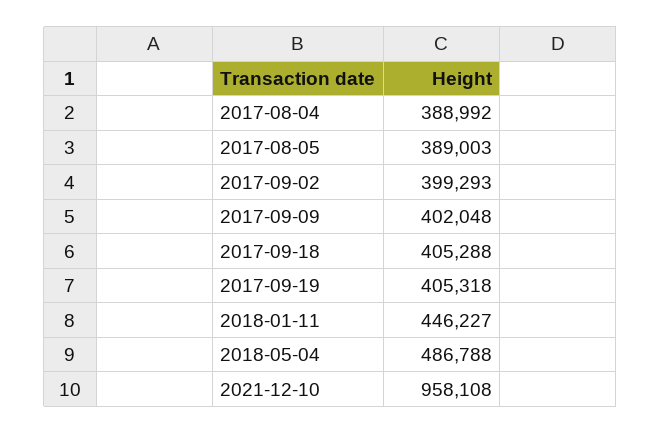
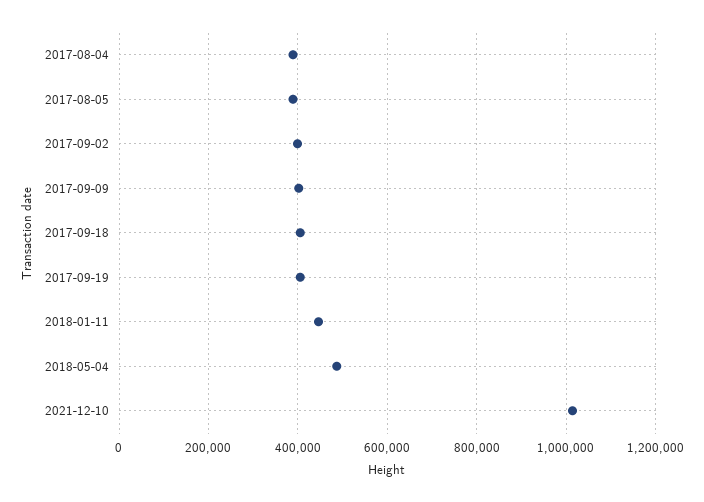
  {
    "2017-08-04": 388992,
    "2017-08-05": 389003,
    "2017-09-02": 399293,
    "2017-09-09": 402048,
    "2017-09-18": 405288,
    "2017-09-19": 405318,
    "2018-01-11": 446227,
    "2018-05-04": 486788,
-   "2021-12-10": 958108
+   "2021-12-10": 1020000
  }

